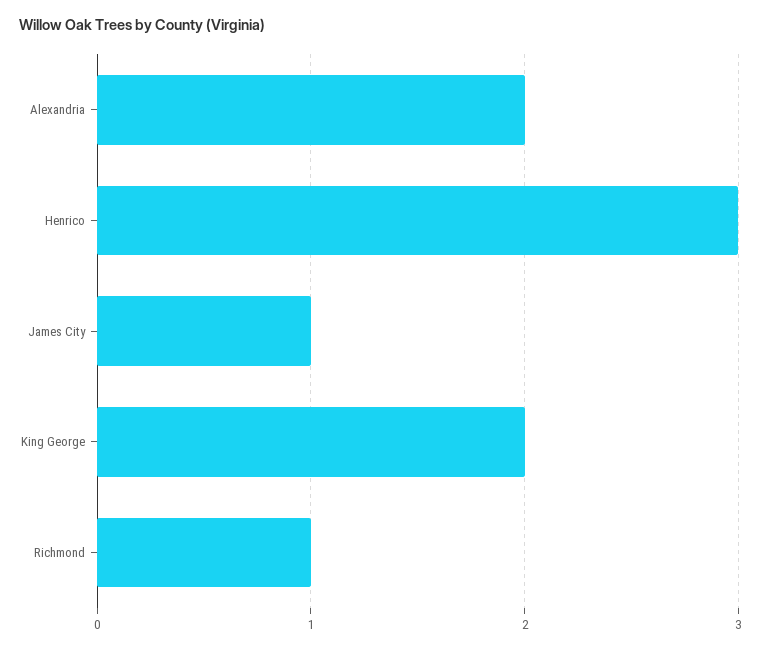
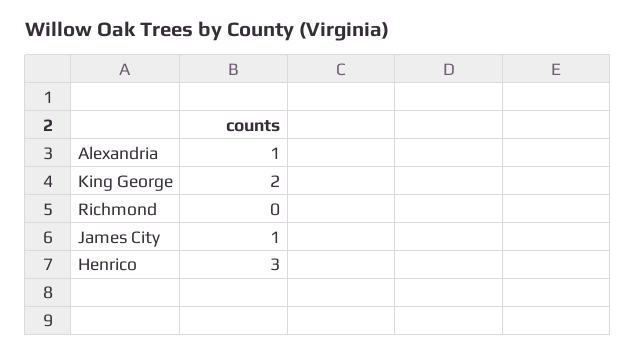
  {
-   "Alexandria": 2,
+   "Alexandria": 1,
    "Henrico": 3,
    "James City": 1,
    "King George": 2,
-   "Richmond": 1
+   "Richmond": 0
  }

